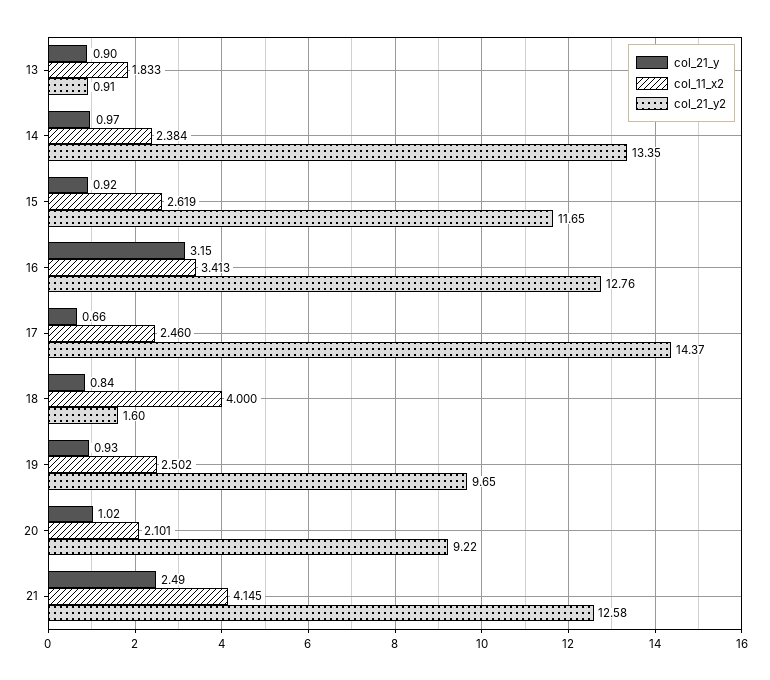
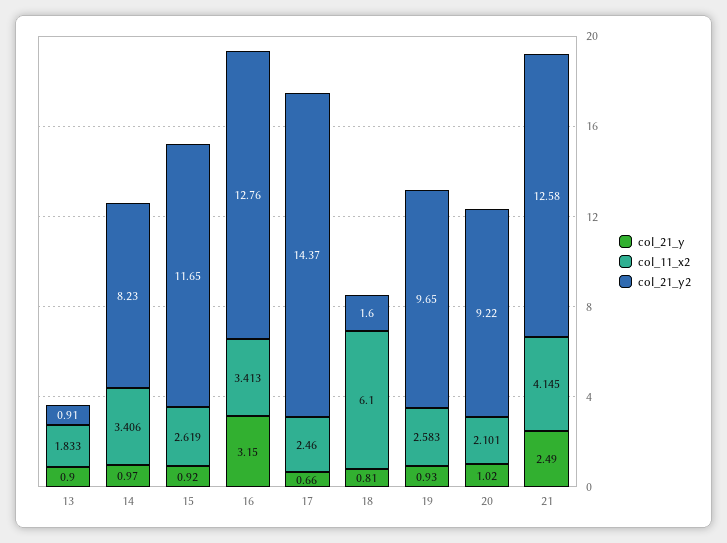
  {
    "col_21_y": {
      "13": 0.9,
      "14": 0.97,
      "15": 0.92,
      "16": 3.15,
      "17": 0.66,
-     "18": 0.84,
+     "18": 0.81,
      "19": 0.93,
      "20": 1.02,
      "21": 2.49
    },
    "col_11_x2": {
      "13": 1.833,
-     "14": 2.384,
+     "14": 3.406,
      "15": 2.619,
      "16": 3.413,
      "17": 2.46,
-     "18": 4,
+     "18": 6.1,
-     "19": 2.502,
+     "19": 2.583,
      "20": 2.101,
      "21": 4.145
    },
    "col_21_y2": {
      "13": 0.91,
-     "14": 13.35,
+     "14": 8.23,
      "15": 11.65,
      "16": 12.76,
      "17": 14.37,
      "18": 1.6,
      "19": 9.65,
      "20": 9.22,
      "21": 12.58
    }
  }

